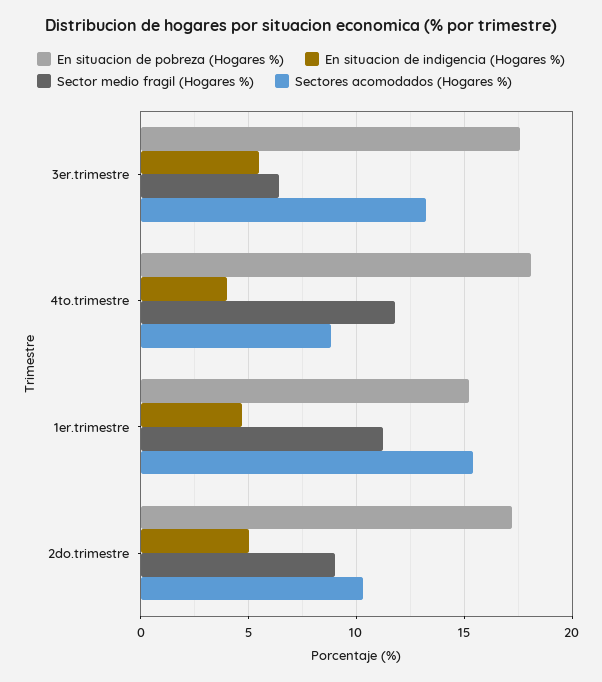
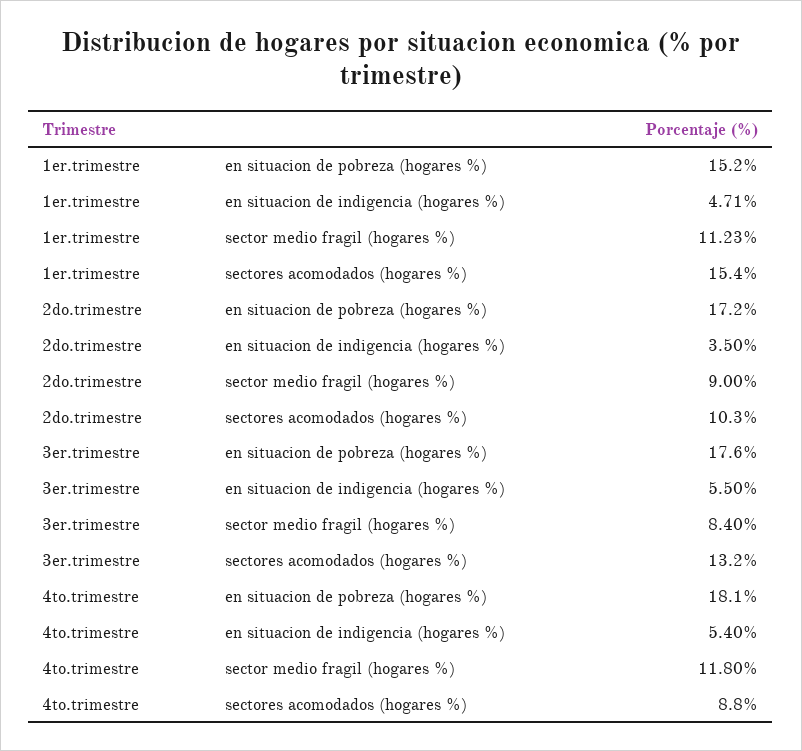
  {
    "En situacion de pobreza (Hogares %)": {
      "3er.trimestre": 17.6,
      "4to.trimestre": 18.1,
      "1er.trimestre": 15.2,
      "2do.trimestre": 17.2
    },
    "En situacion de indigencia (Hogares %)": {
      "3er.trimestre": 5.5,
-     "4to.trimestre": 4,
+     "4to.trimestre": 5.4,
      "1er.trimestre": 4.71,
-     "2do.trimestre": 5
+     "2do.trimestre": 3.5
    },
    "Sector medio fragil (Hogares %)": {
-     "3er.trimestre": 6.5,
+     "3er.trimestre": 8.4,
      "4to.trimestre": 11.8,
      "1er.trimestre": 11.23,
      "2do.trimestre": 9
    },
    "Sectores acomodados (Hogares %)": {
      "3er.trimestre": 13.2,
      "4to.trimestre": 8.8,
      "1er.trimestre": 15.4,
      "2do.trimestre": 10.3
    }
  }

